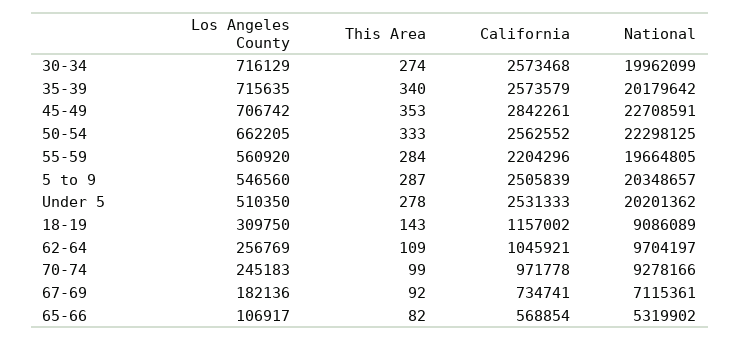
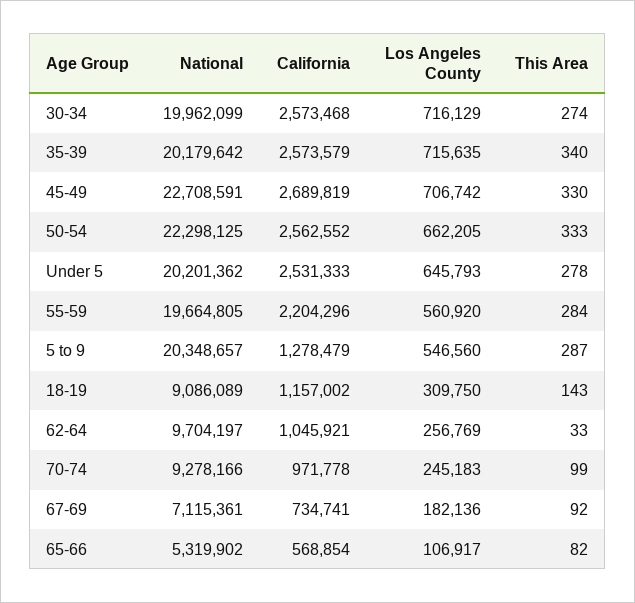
  {
    "Los Angeles County": {
      "30-34": 716129,
      "35-39": 715635,
      "45-49": 706742,
      "50-54": 662205,
      "55-59": 560920,
      "5 to 9": 546560,
-     "Under 5": 510350,
+     "Under 5": 645793,
      "18-19": 309750,
      "62-64": 256769,
      "70-74": 245183,
      "67-69": 182136,
      "65-66": 106917
    },
    "This Area": {
      "30-34": 274,
      "35-39": 340,
-     "45-49": 353,
+     "45-49": 330,
      "50-54": 333,
      "55-59": 284,
      "5 to 9": 287,
      "Under 5": 278,
      "18-19": 143,
-     "62-64": 109,
+     "62-64": 33,
      "70-74": 99,
      "67-69": 92,
      "65-66": 82
    },
    "California": {
      "30-34": 2573468,
      "35-39": 2573579,
-     "45-49": 2842261,
+     "45-49": 2689819,
      "50-54": 2562552,
      "55-59": 2204296,
-     "5 to 9": 2505839,
+     "5 to 9": 1278479,
      "Under 5": 2531333,
      "18-19": 1157002,
      "62-64": 1045921,
      "70-74": 971778,
      "67-69": 734741,
      "65-66": 568854
    },
    "National": {
      "30-34": 19962099,
      "35-39": 20179642,
      "45-49": 22708591,
      "50-54": 22298125,
      "55-59": 19664805,
      "5 to 9": 20348657,
      "Under 5": 20201362,
      "18-19": 9086089,
      "62-64": 9704197,
      "70-74": 9278166,
      "67-69": 7115361,
      "65-66": 5319902
    }
  }

